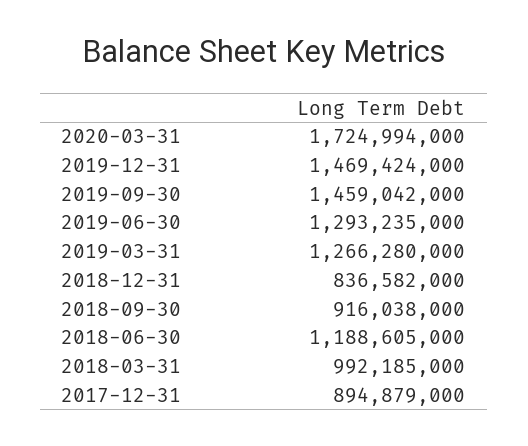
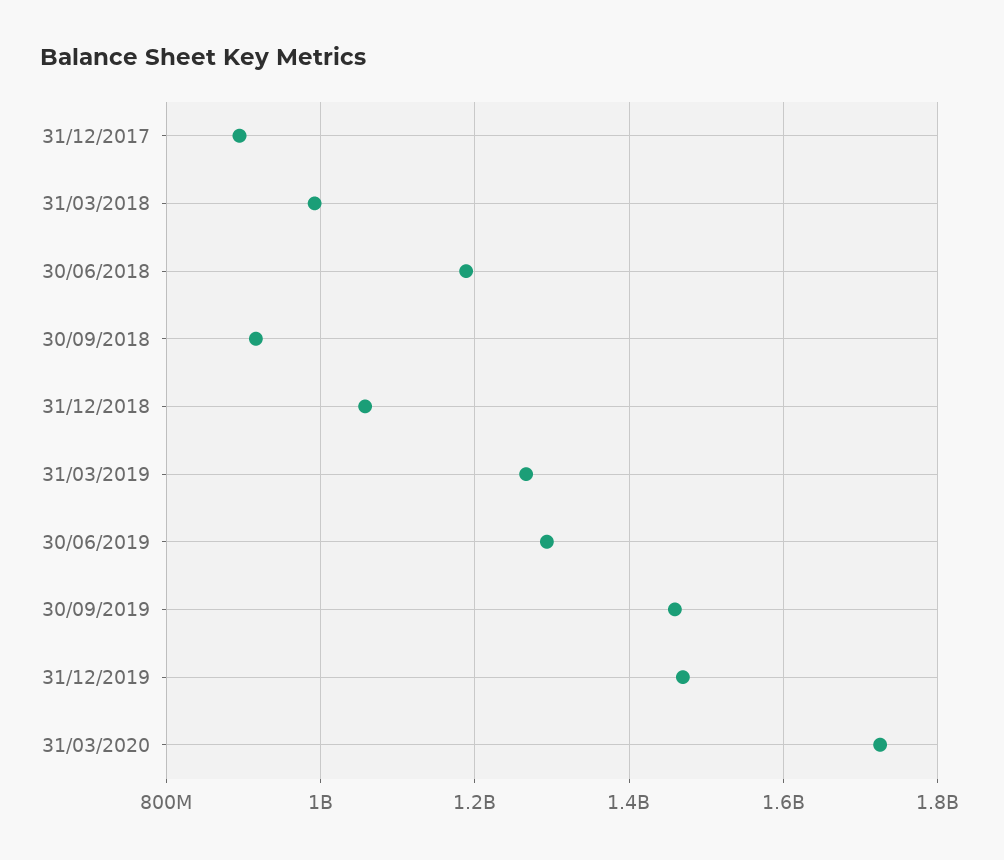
  {
    "2020-03-31": 1724994000,
    "2019-12-31": 1469424000,
    "2019-09-30": 1459042000,
    "2019-06-30": 1293235000,
    "2019-03-31": 1266280000,
-   "2018-12-31": 836582000,
+   "2018-12-31": 1060000000,
    "2018-09-30": 916038000,
    "2018-06-30": 1188605000,
    "2018-03-31": 992185000,
    "2017-12-31": 894879000
  }

